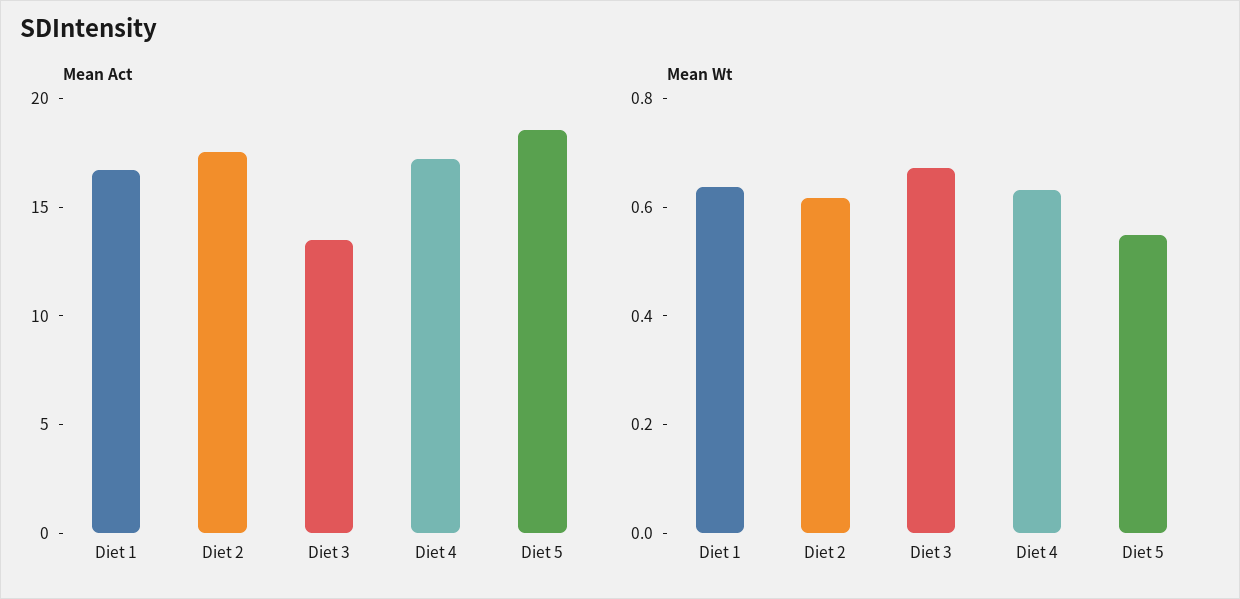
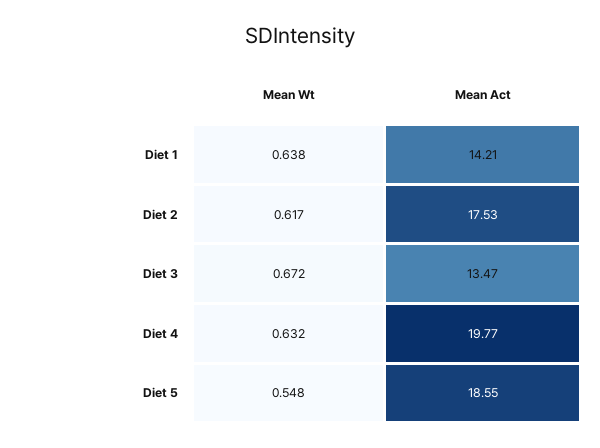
  {
    "Mean Act": {
-     "Diet 1": 17,
+     "Diet 1": 14.21,
      "Diet 2": 17.53,
      "Diet 3": 13.47,
-     "Diet 4": 17,
+     "Diet 4": 19.77,
      "Diet 5": 18.55
    },
    "Mean Wt": {
      "Diet 1": 0.638,
      "Diet 2": 0.617,
      "Diet 3": 0.672,
      "Diet 4": 0.632,
      "Diet 5": 0.548
    }
  }

